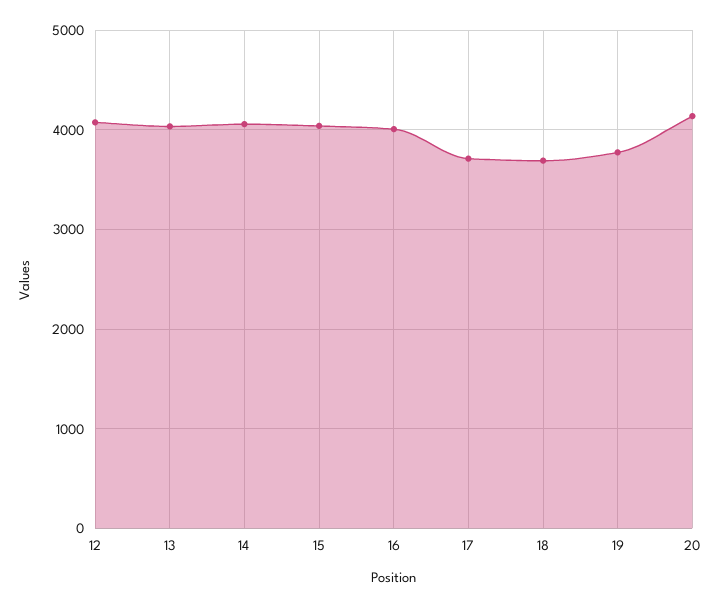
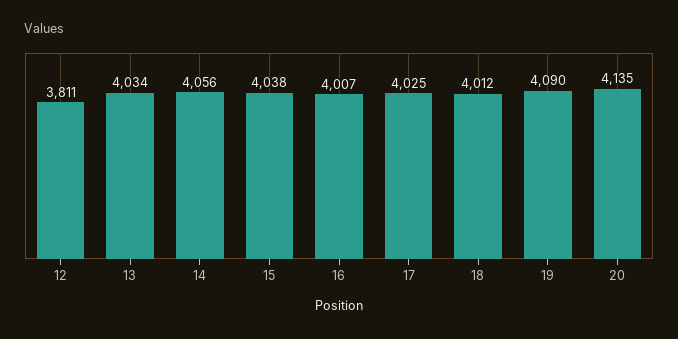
  {
-   "12": 4100,
+   "12": 3811,
    "13": 4034,
    "14": 4056,
    "15": 4038,
    "16": 4007,
-   "17": 3700,
+   "17": 4025,
-   "18": 3700,
+   "18": 4012,
-   "19": 3800,
+   "19": 4090,
    "20": 4135
  }

